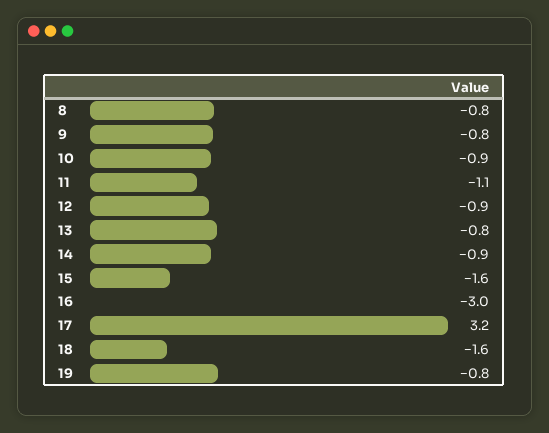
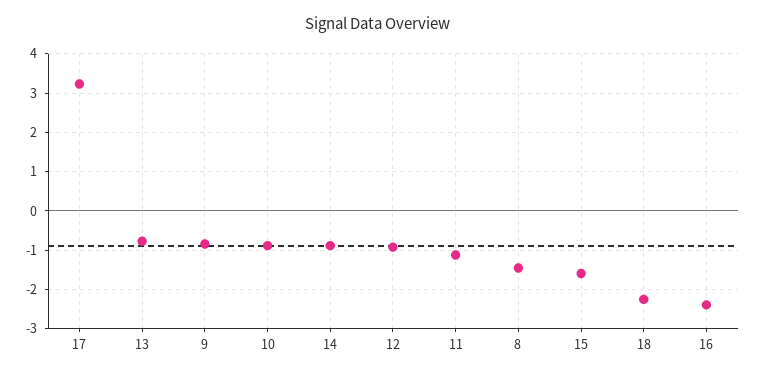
  {
-   "8": -0.8,
+   "8": -1.4,
    "9": -0.8,
    "10": -0.9,
    "11": -1.1,
    "12": -0.9,
    "13": -0.8,
    "14": -0.9,
    "15": -1.6,
-   "16": -3,
+   "16": -2.4,
    "17": 3.2,
-   "18": -1.6,
+   "18": -2.2
-   "19": -0.8
  }

